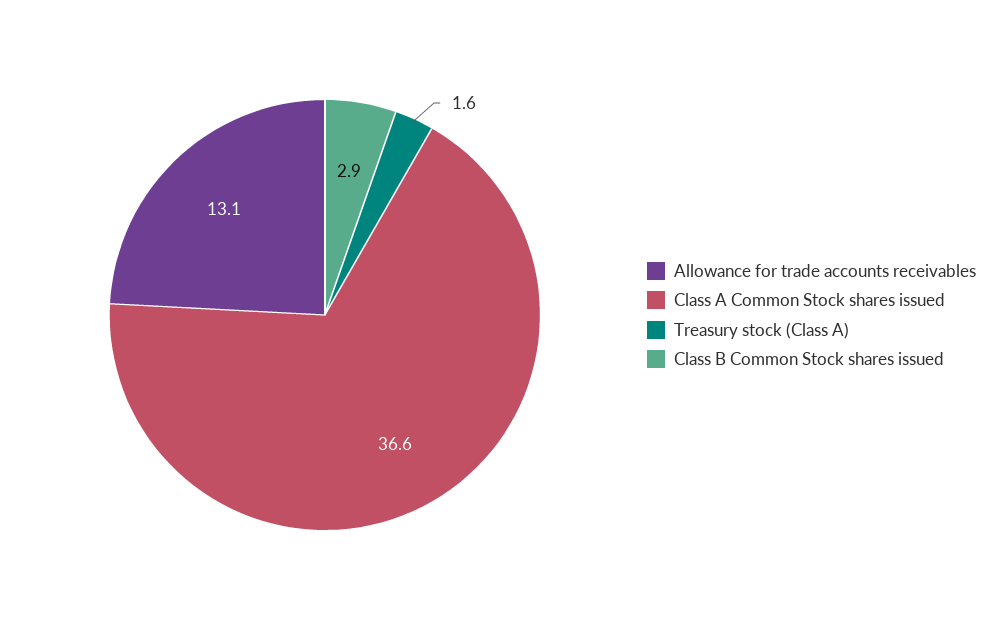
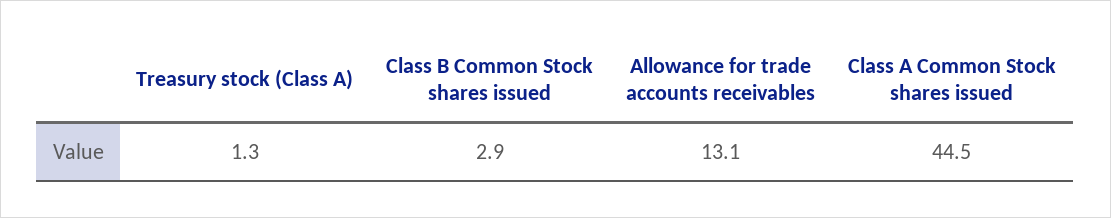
  {
    "Allowance for trade accounts receivables": 13.1,
-   "Class A Common Stock shares issued": 36.6,
+   "Class A Common Stock shares issued": 44.5,
-   "Treasury stock (Class A)": 1.6,
+   "Treasury stock (Class A)": 1.3,
    "Class B Common Stock shares issued": 2.9
  }

